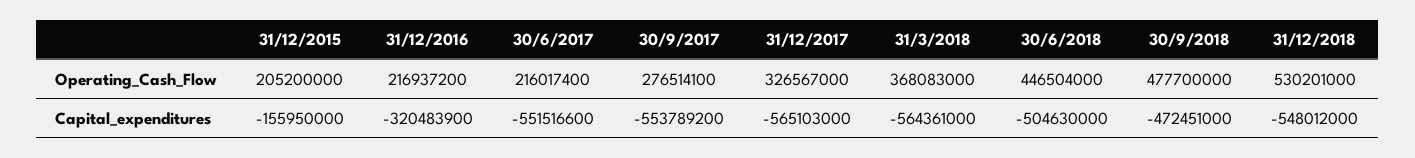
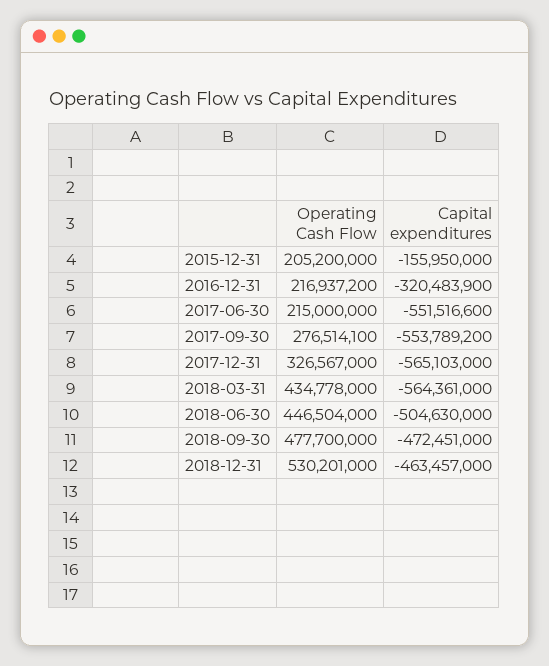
  {
    "31/12/2015": {
      "Operating_Cash_Flow": 205200000,
      "Capital_expenditures": -155950000
    },
    "31/12/2016": {
      "Operating_Cash_Flow": 216937200,
      "Capital_expenditures": -320483900
    },
    "30/6/2017": {
-     "Operating_Cash_Flow": 216017400,
+     "Operating_Cash_Flow": 215000000,
      "Capital_expenditures": -551516600
    },
    "30/9/2017": {
      "Operating_Cash_Flow": 276514100,
      "Capital_expenditures": -553789200
    },
    "31/12/2017": {
      "Operating_Cash_Flow": 326567000,
      "Capital_expenditures": -565103000
    },
    "31/3/2018": {
-     "Operating_Cash_Flow": 368083000,
+     "Operating_Cash_Flow": 434778000,
      "Capital_expenditures": -564361000
    },
    "30/6/2018": {
      "Operating_Cash_Flow": 446504000,
      "Capital_expenditures": -504630000
    },
    "30/9/2018": {
      "Operating_Cash_Flow": 477700000,
      "Capital_expenditures": -472451000
    },
    "31/12/2018": {
      "Operating_Cash_Flow": 530201000,
-     "Capital_expenditures": -548012000
+     "Capital_expenditures": -463457000
    }
  }

